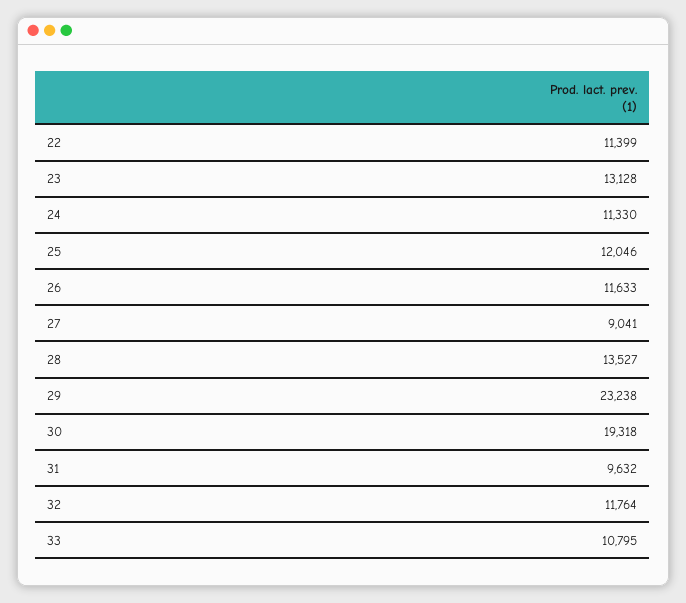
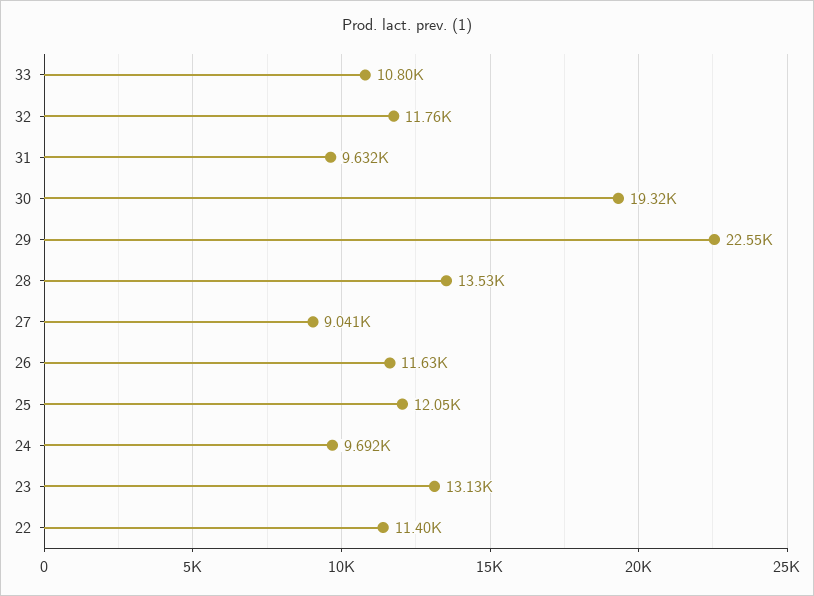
  {
    "22": 11399,
    "23": 13128,
-   "24": 11330,
+   "24": 9692,
    "25": 12046,
    "26": 11633,
    "27": 9041,
    "28": 13527,
-   "29": 23238,
+   "29": 22550,
    "30": 19318,
    "31": 9632,
    "32": 11764,
    "33": 10795
  }

